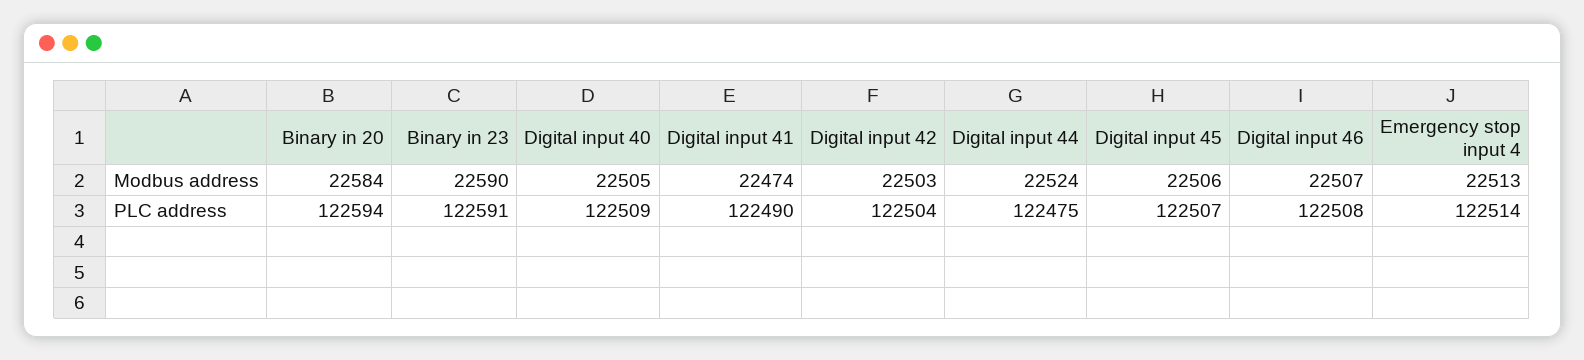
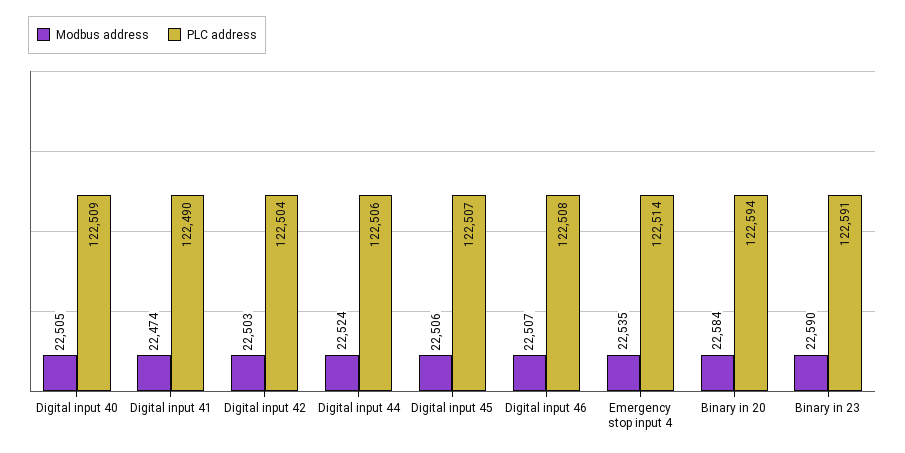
  {
    "Modbus address": {
      "Binary in 20": 22584,
      "Binary in 23": 22590,
      "Digital input 40": 22505,
      "Digital input 41": 22474,
      "Digital input 42": 22503,
      "Digital input 44": 22524,
      "Digital input 45": 22506,
      "Digital input 46": 22507,
-     "Emergency stop input 4": 22513
+     "Emergency stop input 4": 22535
    },
    "PLC address": {
      "Binary in 20": 122594,
      "Binary in 23": 122591,
      "Digital input 40": 122509,
      "Digital input 41": 122490,
      "Digital input 42": 122504,
-     "Digital input 44": 122475,
+     "Digital input 44": 122506,
      "Digital input 45": 122507,
      "Digital input 46": 122508,
      "Emergency stop input 4": 122514
    }
  }

